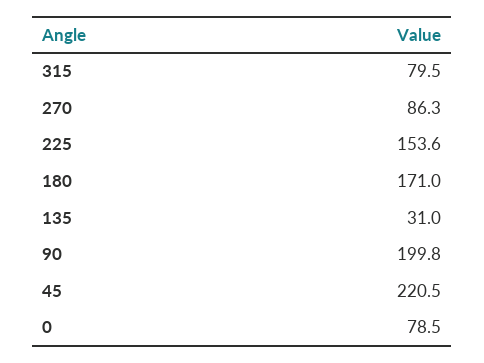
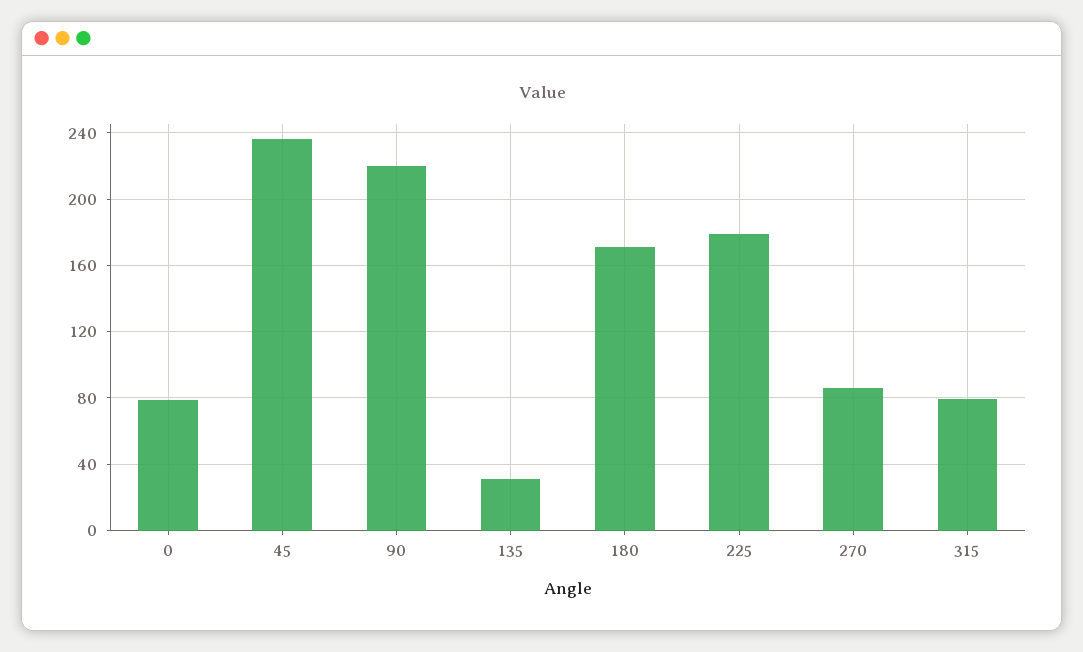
  {
    "315": 79.5,
    "270": 86.3,
-   "225": 153.6,
+   "225": 180,
    "180": 171,
    "135": 31,
-   "90": 199.8,
+   "90": 220,
-   "45": 220.5,
+   "45": 235,
    "0": 78.5
  }

